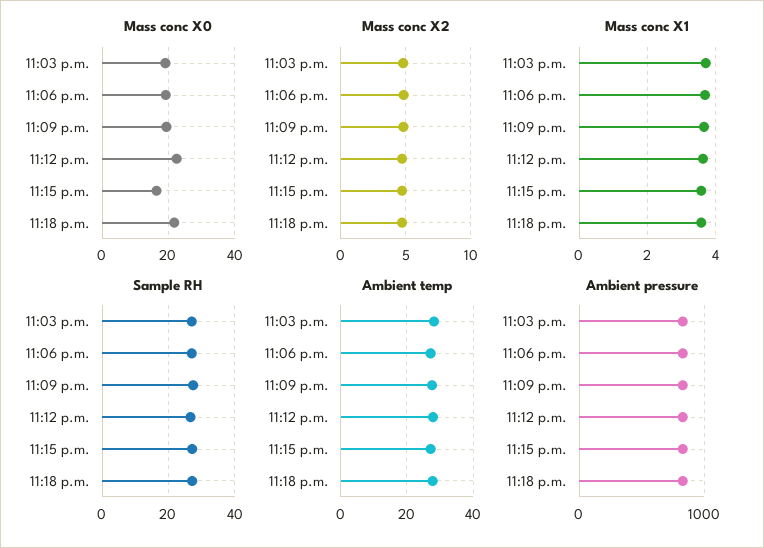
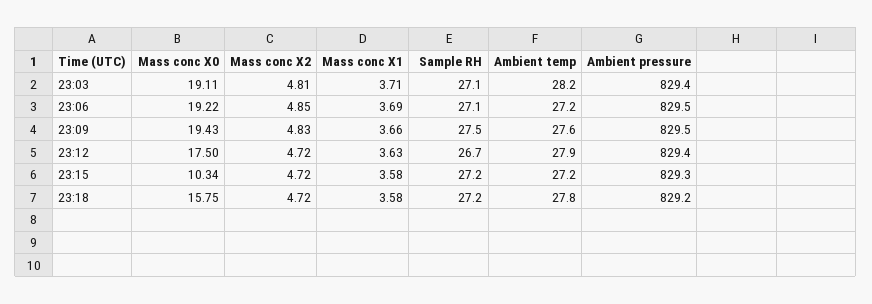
  {
    "Mass conc X0": {
      "11:03 p.m.": 19.11,
      "11:06 p.m.": 19.22,
      "11:09 p.m.": 19.43,
-     "11:12 p.m.": 22,
+     "11:12 p.m.": 17.5,
-     "11:15 p.m.": 16,
+     "11:15 p.m.": 10.34,
-     "11:18 p.m.": 22
+     "11:18 p.m.": 15.75
    },
    "Mass conc X2": {
      "11:03 p.m.": 4.81,
      "11:06 p.m.": 4.85,
      "11:09 p.m.": 4.83,
      "11:12 p.m.": 4.72,
      "11:15 p.m.": 4.72,
      "11:18 p.m.": 4.72
    },
    "Mass conc X1": {
      "11:03 p.m.": 3.71,
      "11:06 p.m.": 3.69,
      "11:09 p.m.": 3.66,
      "11:12 p.m.": 3.63,
      "11:15 p.m.": 3.58,
      "11:18 p.m.": 3.58
    },
    "Sample RH": {
      "11:03 p.m.": 27.1,
      "11:06 p.m.": 27.1,
      "11:09 p.m.": 27.5,
      "11:12 p.m.": 26.7,
      "11:15 p.m.": 27.2,
      "11:18 p.m.": 27.2
    },
    "Ambient temp": {
      "11:03 p.m.": 28.2,
      "11:06 p.m.": 27.2,
      "11:09 p.m.": 27.6,
      "11:12 p.m.": 27.9,
      "11:15 p.m.": 27.2,
      "11:18 p.m.": 27.8
    },
    "Ambient pressure": {
      "11:03 p.m.": 829.4,
      "11:06 p.m.": 829.5,
      "11:09 p.m.": 829.5,
      "11:12 p.m.": 829.4,
      "11:15 p.m.": 829.3,
      "11:18 p.m.": 829.2
    }
  }

